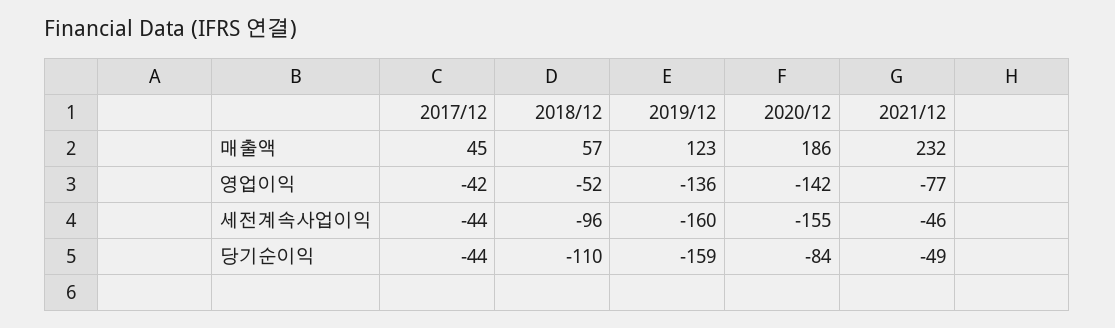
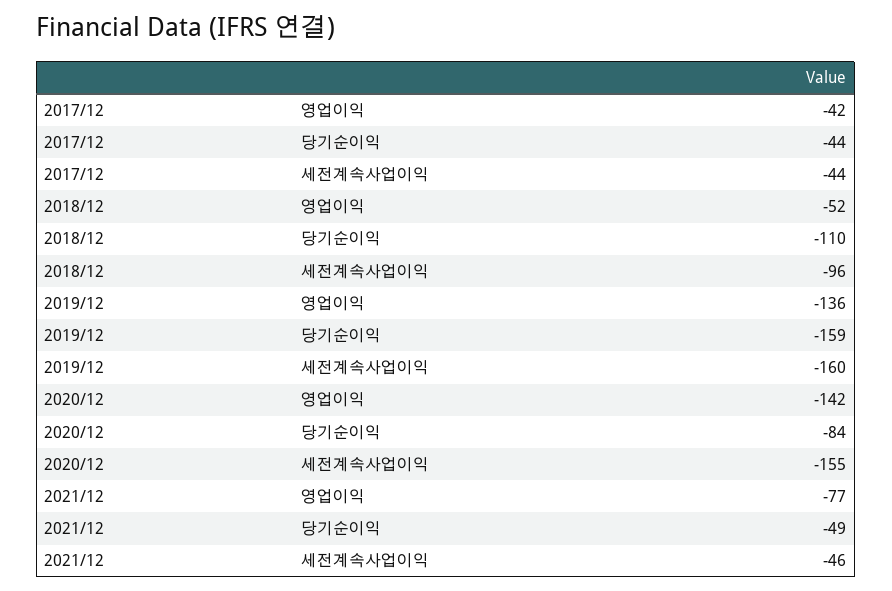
  {
    "2017/12": {
-     "매출액": 45,
      "영업이익": -42,
      "세전계속사업이익": -44,
      "당기순이익": -44
    },
    "2018/12": {
-     "매출액": 57,
      "영업이익": -52,
      "세전계속사업이익": -96,
      "당기순이익": -110
    },
    "2019/12": {
-     "매출액": 123,
      "영업이익": -136,
      "세전계속사업이익": -160,
      "당기순이익": -159
    },
    "2020/12": {
-     "매출액": 186,
      "영업이익": -142,
      "세전계속사업이익": -155,
      "당기순이익": -84
    },
    "2021/12": {
-     "매출액": 232,
      "영업이익": -77,
      "세전계속사업이익": -46,
      "당기순이익": -49
    }
  }

